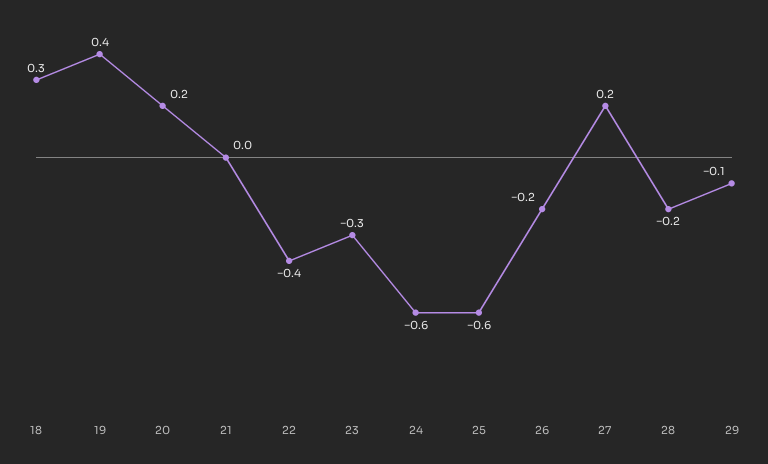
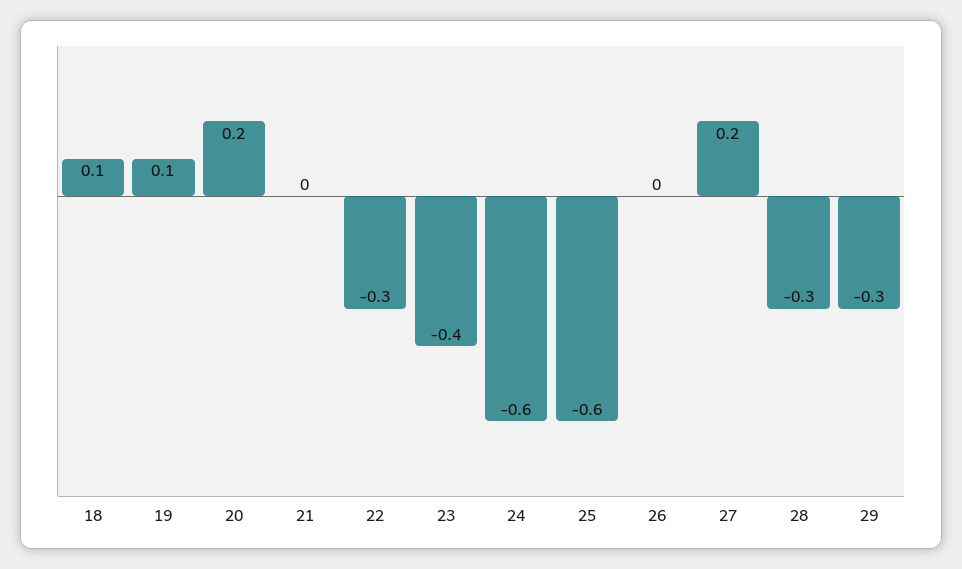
  {
-   "18": 0.3,
+   "18": 0.1,
-   "19": 0.4,
+   "19": 0.1,
    "20": 0.2,
    "21": 0,
-   "22": -0.4,
+   "22": -0.3,
-   "23": -0.3,
+   "23": -0.4,
    "24": -0.6,
    "25": -0.6,
-   "26": -0.2,
+   "26": 0,
    "27": 0.2,
-   "28": -0.2,
+   "28": -0.3,
-   "29": -0.1
+   "29": -0.3
  }

